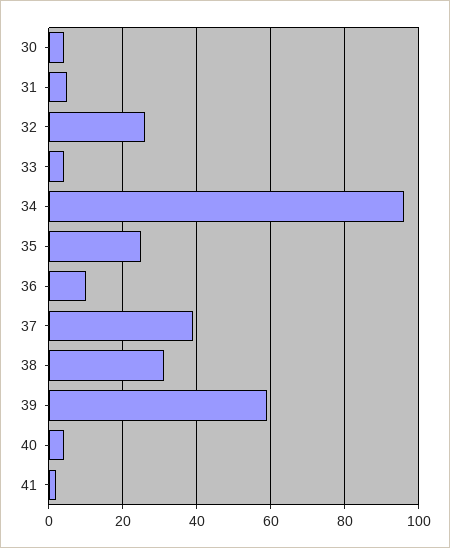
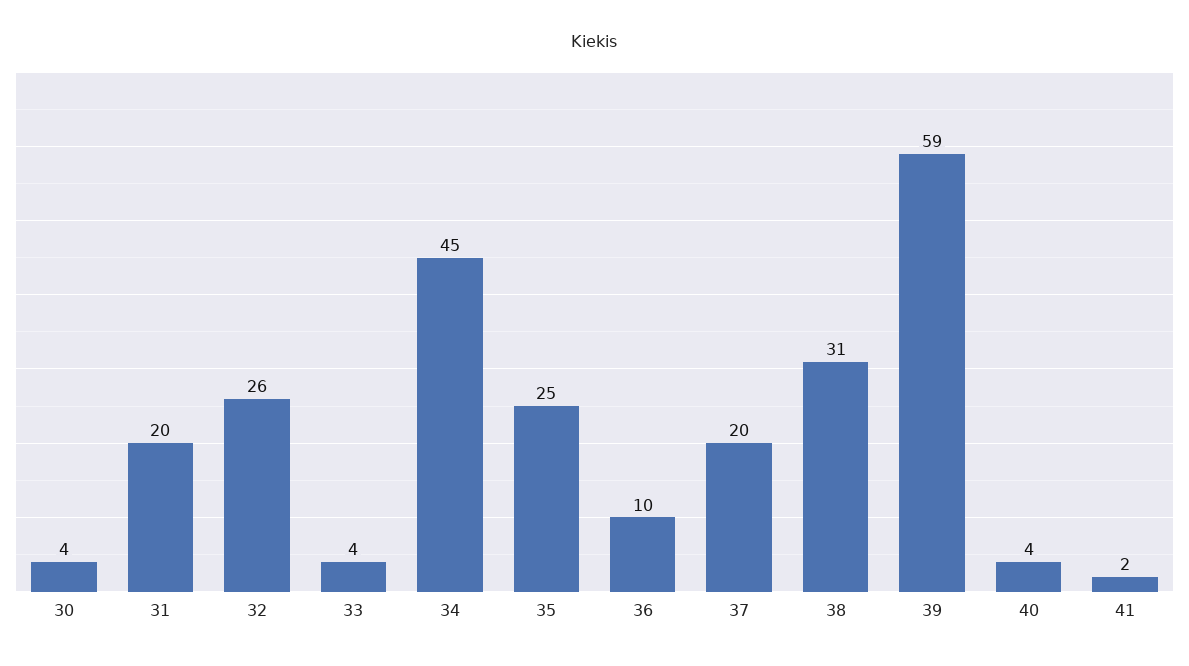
  {
    "30": 4,
-   "31": 5,
+   "31": 20,
    "32": 26,
    "33": 4,
-   "34": 95,
+   "34": 45,
    "35": 25,
    "36": 10,
-   "37": 40,
+   "37": 20,
    "38": 31,
    "39": 59,
    "40": 4,
    "41": 2
  }

